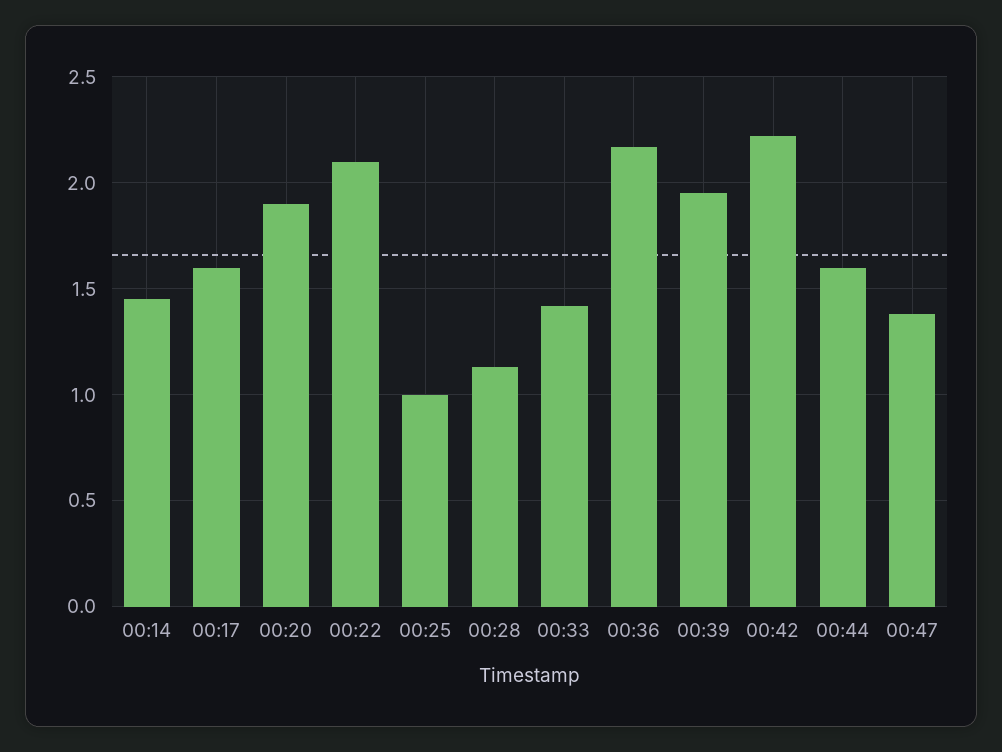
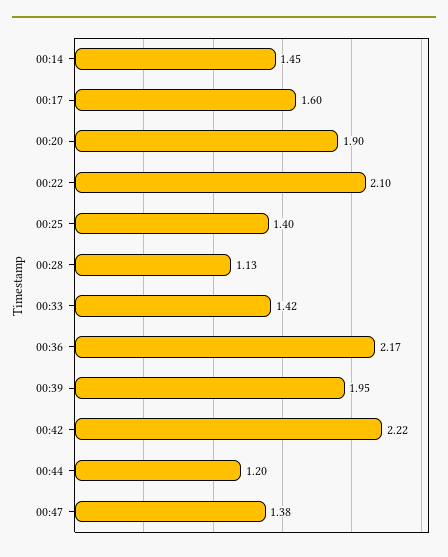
  {
    "00:14": 1.45,
    "00:17": 1.6,
    "00:20": 1.9,
    "00:22": 2.1,
-   "00:25": 1,
+   "00:25": 1.4,
    "00:28": 1.13,
    "00:33": 1.42,
    "00:36": 2.17,
    "00:39": 1.95,
    "00:42": 2.22,
-   "00:44": 1.6,
+   "00:44": 1.2,
    "00:47": 1.38
  }

